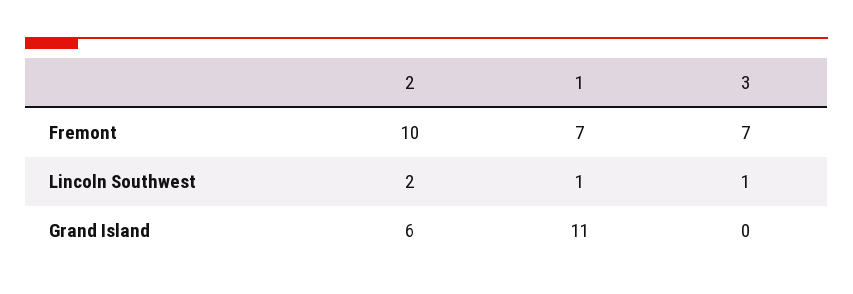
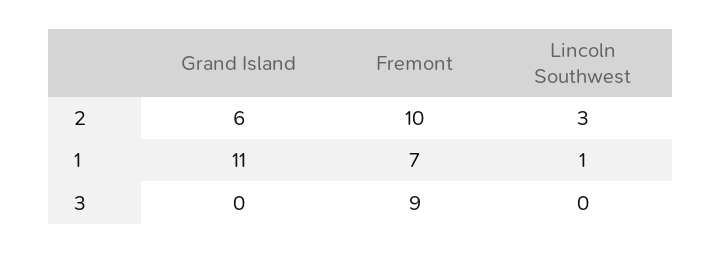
  {
    "2": {
      "Fremont": 10,
-     "Lincoln Southwest": 2,
+     "Lincoln Southwest": 3,
      "Grand Island": 6
    },
    "1": {
      "Fremont": 7,
      "Lincoln Southwest": 1,
      "Grand Island": 11
    },
    "3": {
-     "Fremont": 7,
+     "Fremont": 9,
-     "Lincoln Southwest": 1,
+     "Lincoln Southwest": 0,
      "Grand Island": 0
    }
  }

